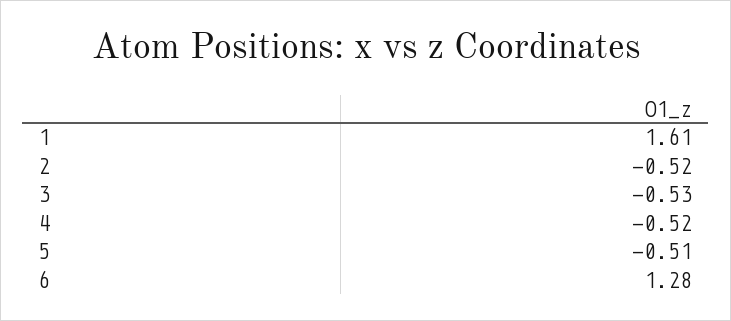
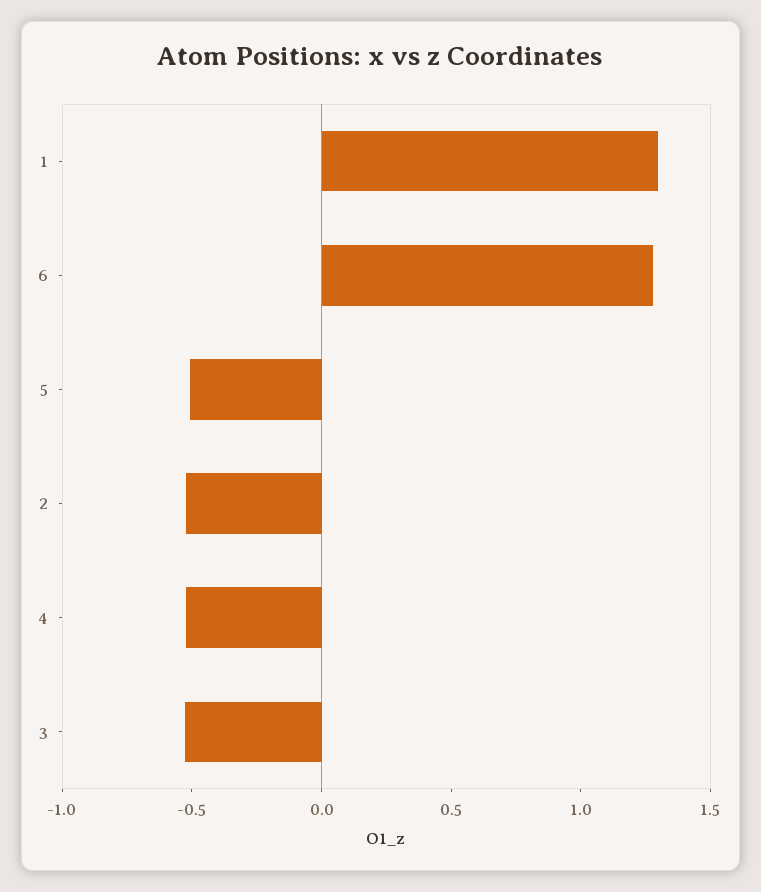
  {
-   "1": 1.61,
+   "1": 1.3,
    "2": -0.52,
    "3": -0.53,
    "4": -0.52,
    "5": -0.51,
    "6": 1.28
  }

